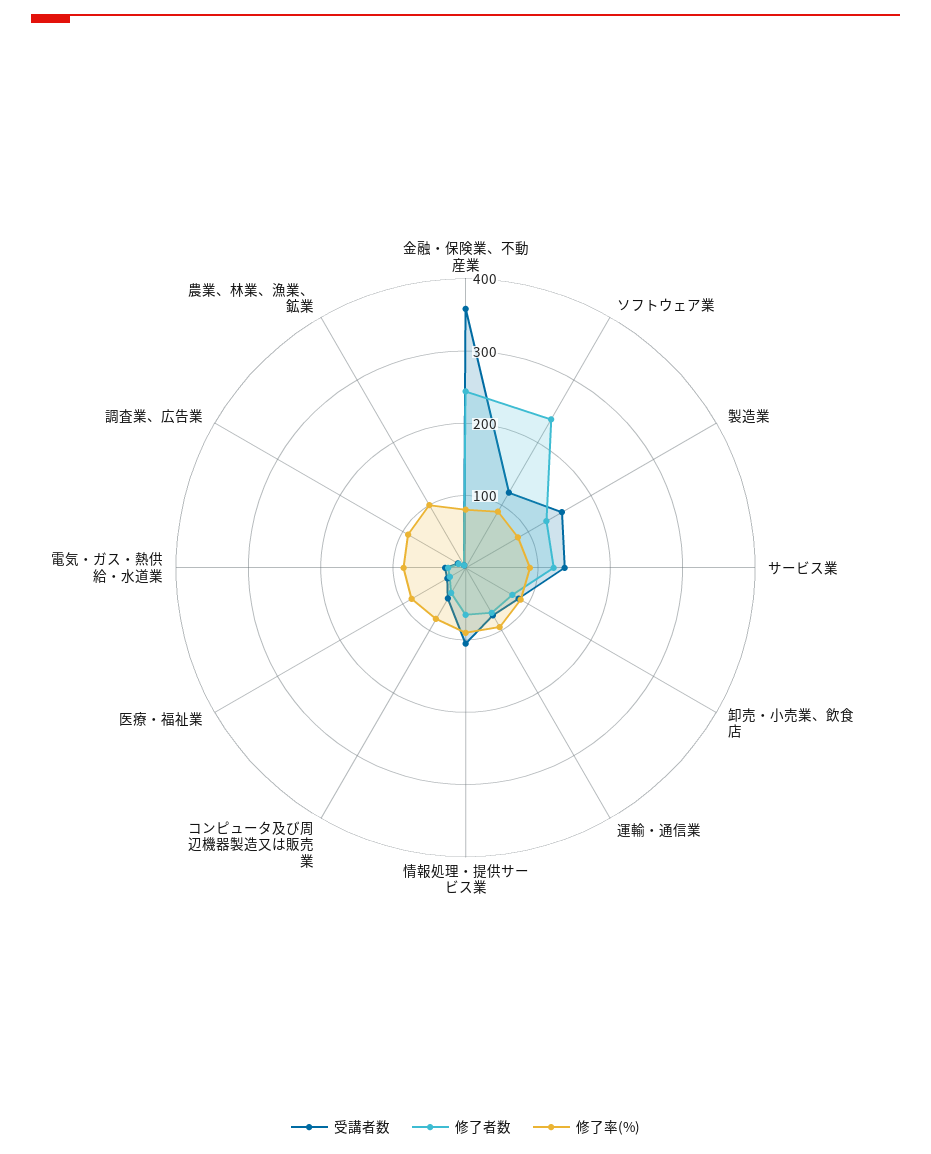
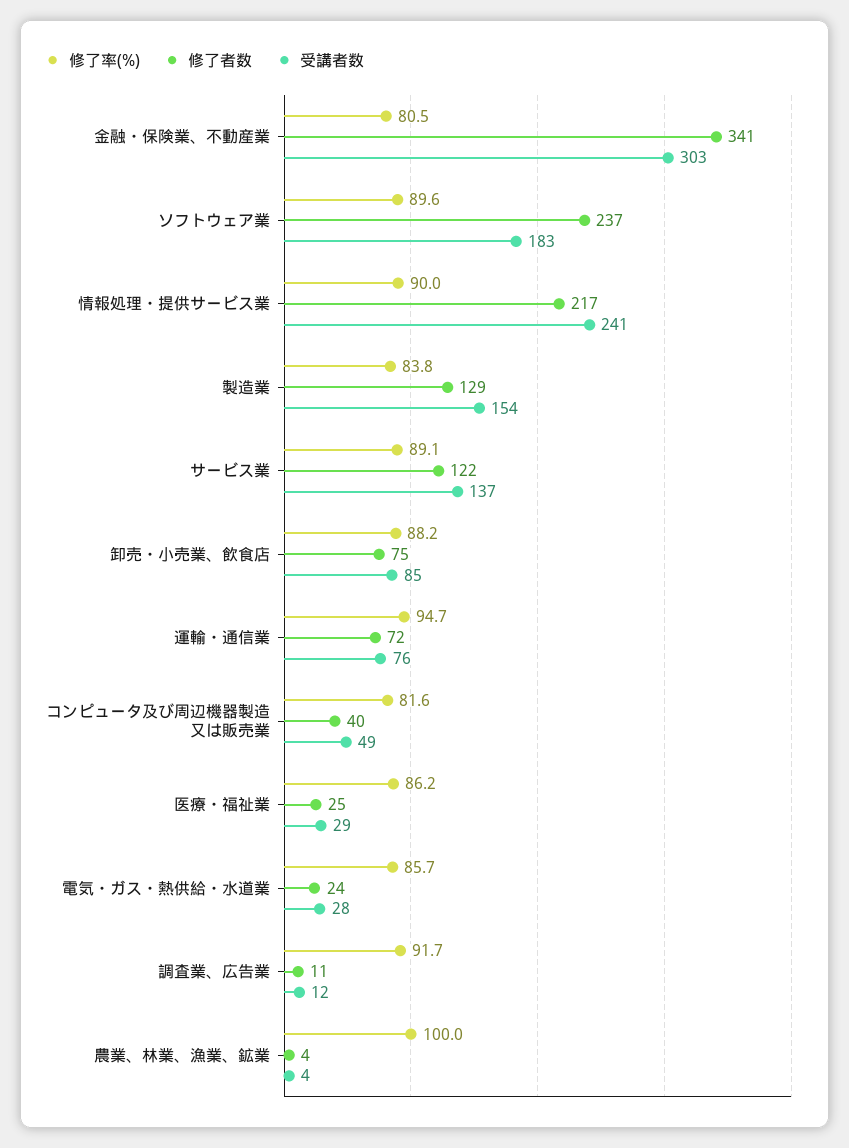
  {
    "受講者数": {
-     "金融・保険業、不動産業": 360,
+     "金融・保険業、不動産業": 303,
-     "ソフトウェア業": 120,
+     "ソフトウェア業": 183,
      "製造業": 154,
      "サービス業": 137,
      "卸売・小売業、飲食店": 85,
      "運輸・通信業": 76,
-     "情報処理・提供サービス業": 100,
+     "情報処理・提供サービス業": 241,
      "コンピュータ及び周辺機器製造又は販売業": 49,
      "医療・福祉業": 29,
      "電気・ガス・熱供給・水道業": 28,
      "調査業、広告業": 12,
      "農業、林業、漁業、鉱業": 4
    },
    "修了者数": {
-     "金融・保険業、不動産業": 240,
+     "金融・保険業、不動産業": 341,
      "ソフトウェア業": 237,
      "製造業": 129,
      "サービス業": 122,
      "卸売・小売業、飲食店": 75,
      "運輸・通信業": 72,
-     "情報処理・提供サービス業": 60,
+     "情報処理・提供サービス業": 217,
      "コンピュータ及び周辺機器製造又は販売業": 40,
      "医療・福祉業": 25,
      "電気・ガス・熱供給・水道業": 24,
      "調査業、広告業": 11,
      "農業、林業、漁業、鉱業": 4
    },
    "修了率(%)": {
      "金融・保険業、不動産業": 80.5,
      "ソフトウェア業": 89.6,
      "製造業": 83.8,
      "サービス業": 89.1,
      "卸売・小売業、飲食店": 88.2,
      "運輸・通信業": 94.7,
      "情報処理・提供サービス業": 90,
      "コンピュータ及び周辺機器製造又は販売業": 81.6,
      "医療・福祉業": 86.2,
      "電気・ガス・熱供給・水道業": 85.7,
      "調査業、広告業": 91.7,
      "農業、林業、漁業、鉱業": 100
    }
  }

